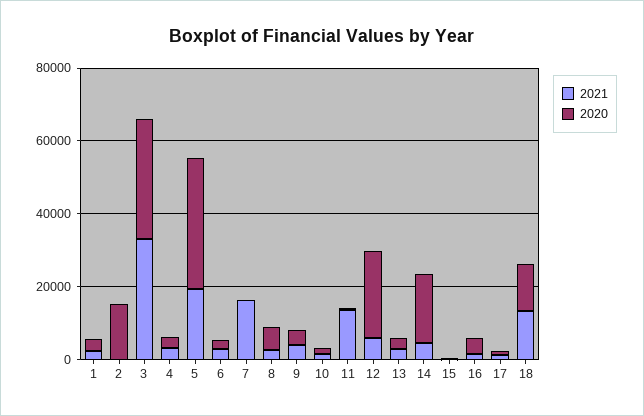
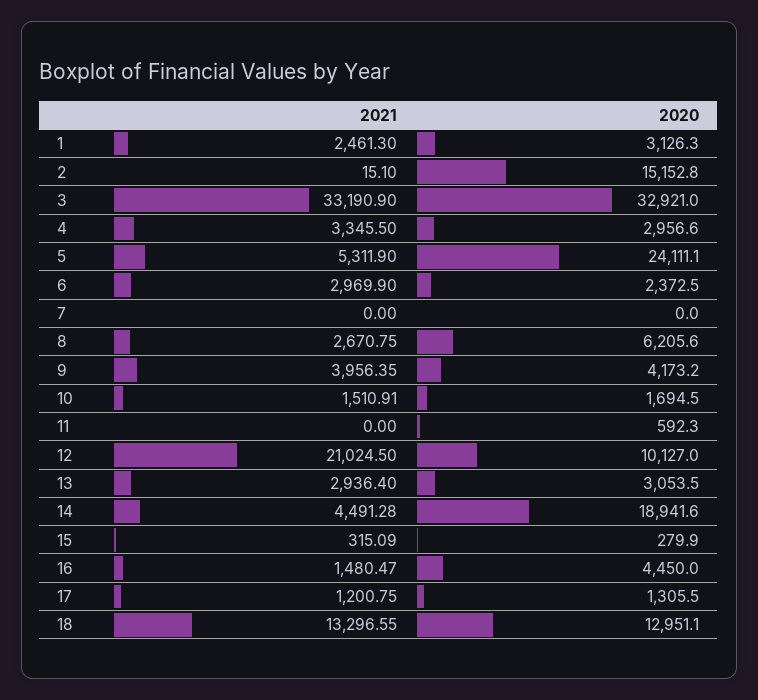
  {
    "2021": {
      "1": 2461.3,
      "2": 15.1,
      "3": 33190.9,
      "4": 3345.5,
-     "5": 20000,
+     "5": 5311.9,
      "6": 2969.9,
-     "7": 15000,
+     "7": 0,
      "8": 2670.75,
      "9": 3956.35,
      "10": 1510.91,
-     "11": 15000,
+     "11": 0,
-     "12": 5000,
+     "12": 21024.5,
      "13": 2936.4,
      "14": 4491.28,
      "15": 315.09,
      "16": 1480.47,
      "17": 1200.75,
      "18": 13296.55
    },
    "2020": {
      "1": 3126.3,
      "2": 15152.8,
      "3": 32921,
      "4": 2956.6,
-     "5": 35000,
+     "5": 24111.1,
      "6": 2372.5,
      "7": 0,
      "8": 6205.6,
      "9": 4173.2,
      "10": 1694.5,
      "11": 592.3,
-     "12": 25000,
+     "12": 10127,
      "13": 3053.5,
      "14": 18941.6,
      "15": 279.9,
      "16": 4450,
      "17": 1305.5,
      "18": 12951.1
    }
  }

